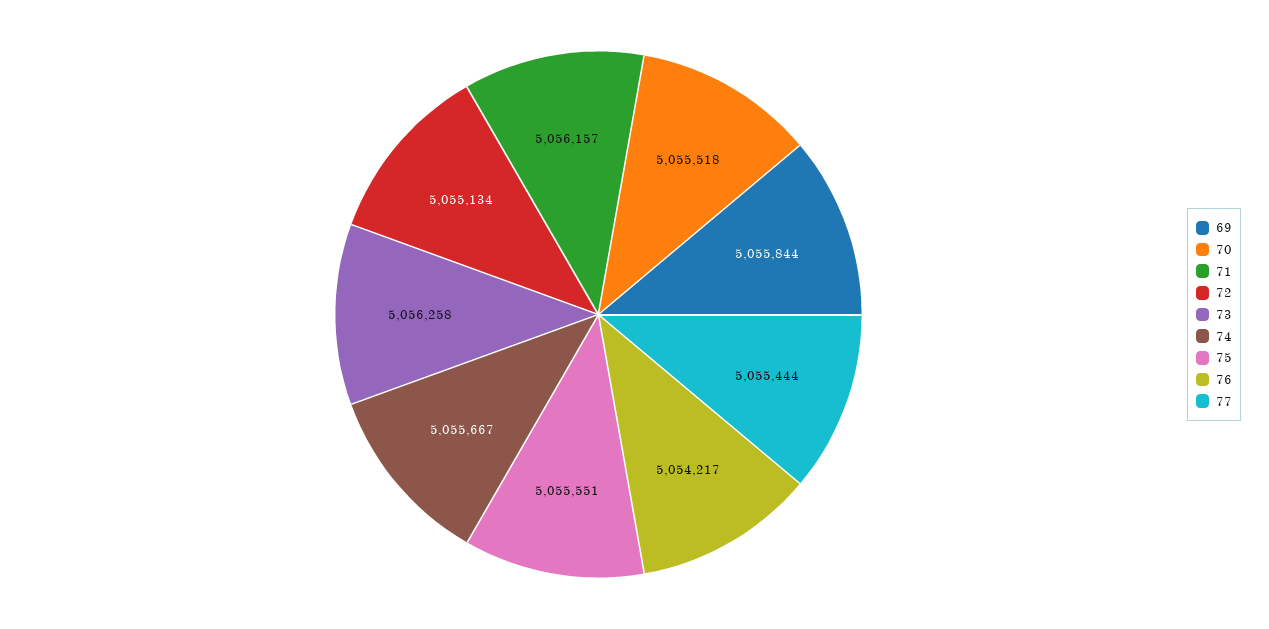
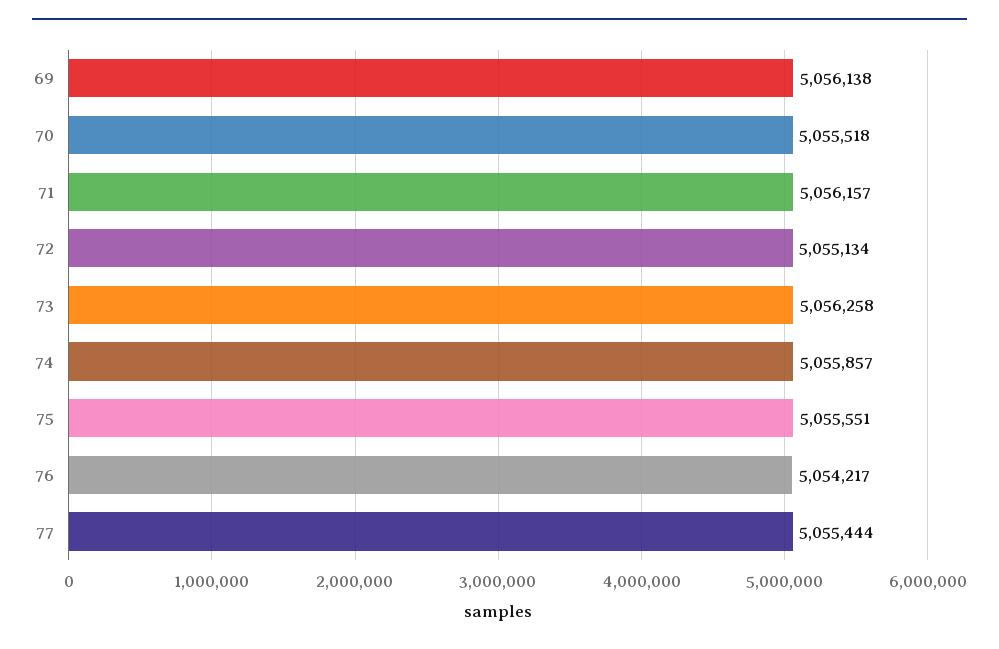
  {
-   "69": 5055844,
+   "69": 5056138,
    "70": 5055518,
    "71": 5056157,
    "72": 5055134,
    "73": 5056258,
-   "74": 5055667,
+   "74": 5055857,
    "75": 5055551,
    "76": 5054217,
    "77": 5055444
  }

